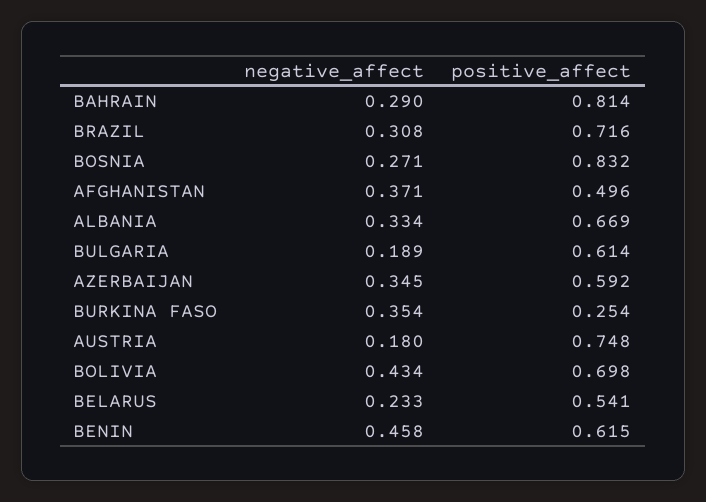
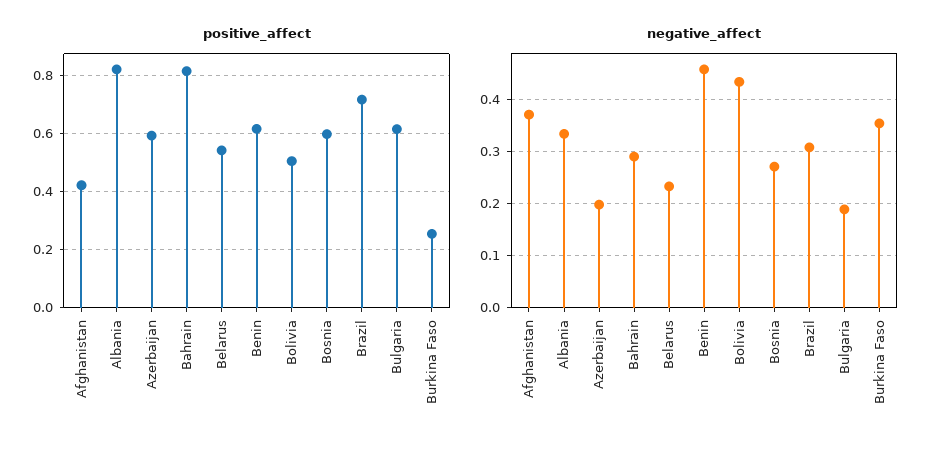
  {
    "negative_affect": {
      "BAHRAIN": 0.29,
      "BRAZIL": 0.308,
      "BOSNIA": 0.271,
      "AFGHANISTAN": 0.371,
      "ALBANIA": 0.334,
      "BULGARIA": 0.189,
-     "AZERBAIJAN": 0.345,
+     "AZERBAIJAN": 0.2,
      "BURKINA FASO": 0.354,
-     "AUSTRIA": 0.18,
      "BOLIVIA": 0.434,
      "BELARUS": 0.233,
      "BENIN": 0.458
    },
    "positive_affect": {
      "BAHRAIN": 0.814,
      "BRAZIL": 0.716,
-     "BOSNIA": 0.832,
+     "BOSNIA": 0.6,
-     "AFGHANISTAN": 0.496,
+     "AFGHANISTAN": 0.425,
-     "ALBANIA": 0.669,
+     "ALBANIA": 0.825,
      "BULGARIA": 0.614,
      "AZERBAIJAN": 0.592,
      "BURKINA FASO": 0.254,
-     "AUSTRIA": 0.748,
-     "BOLIVIA": 0.698,
+     "BOLIVIA": 0.5,
      "BELARUS": 0.541,
      "BENIN": 0.615
    }
  }

